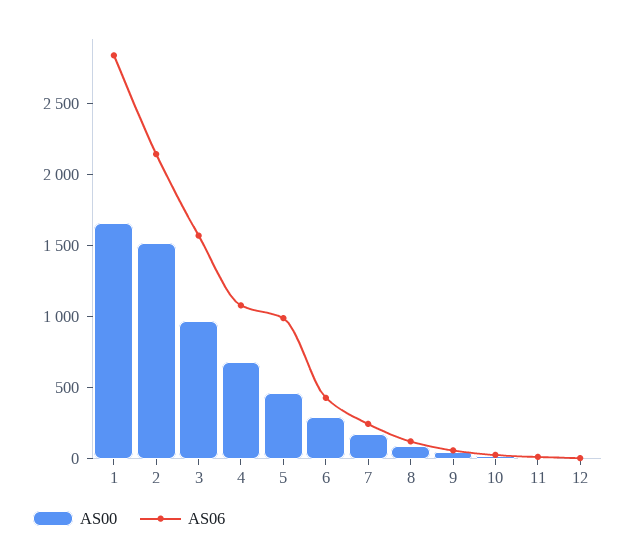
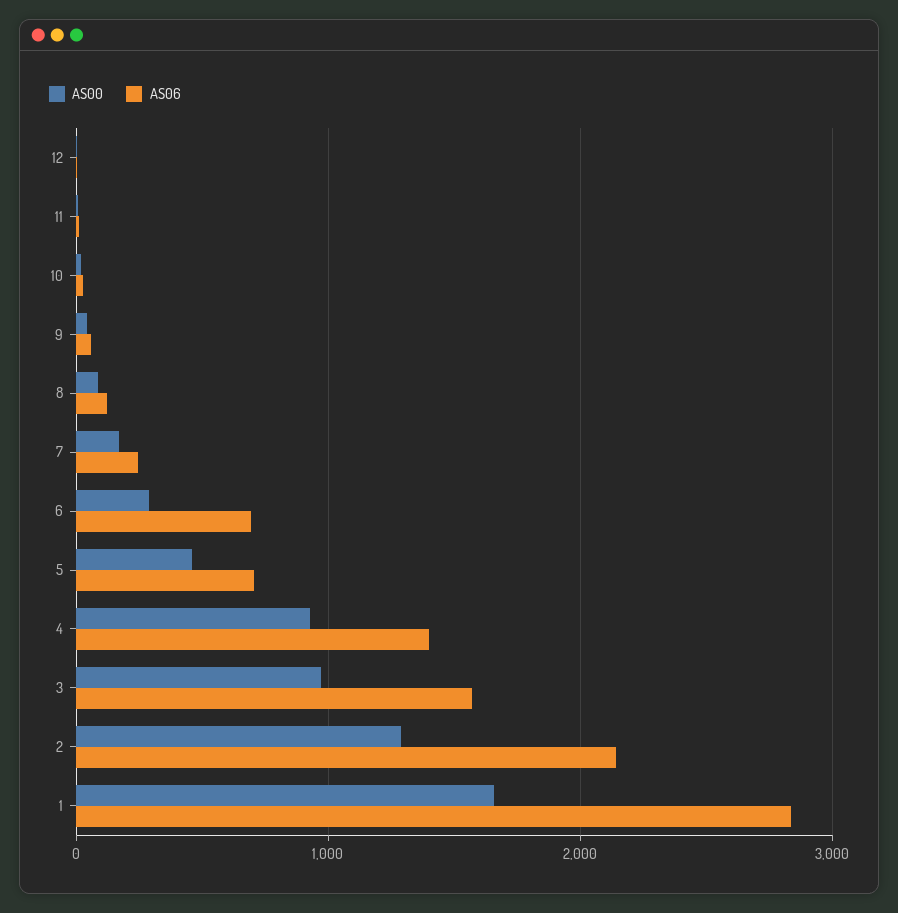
  {
    "AS00": {
      "1": 1700,
-     "2": 1500,
+     "2": 1300,
      "3": 1000,
-     "4": 700,
+     "4": 900,
      "5": 500,
      "6": 300,
      "7": 200,
      "8": 100,
      "9": 0,
      "10": 0,
      "11": 0,
      "12": 0
    },
    "AS06": {
      "1": 2800,
      "2": 2100,
      "3": 1600,
-     "4": 1100,
+     "4": 1400,
-     "5": 1000,
+     "5": 700,
-     "6": 400,
+     "6": 700,
      "7": 200,
      "8": 100,
      "9": 100,
      "10": 0,
      "11": 0,
      "12": 0
    }
  }

